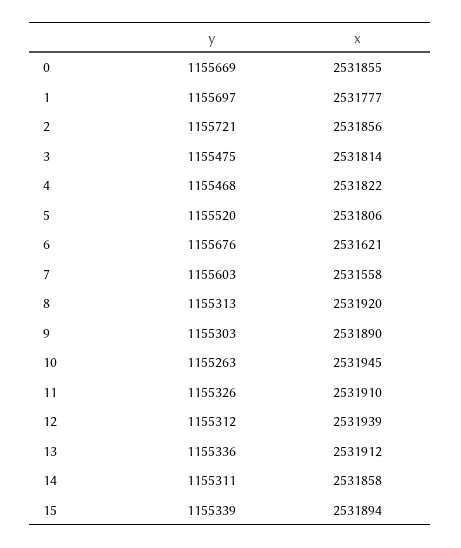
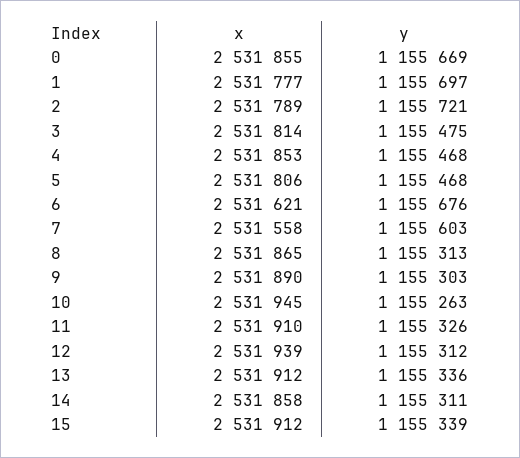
  {
    "y": {
      "0": 1155669,
      "1": 1155697,
      "2": 1155721,
      "3": 1155475,
      "4": 1155468,
-     "5": 1155520,
+     "5": 1155468,
      "6": 1155676,
      "7": 1155603,
      "8": 1155313,
      "9": 1155303,
      "10": 1155263,
      "11": 1155326,
      "12": 1155312,
      "13": 1155336,
      "14": 1155311,
      "15": 1155339
    },
    "x": {
      "0": 2531855,
      "1": 2531777,
-     "2": 2531856,
+     "2": 2531789,
      "3": 2531814,
-     "4": 2531822,
+     "4": 2531853,
      "5": 2531806,
      "6": 2531621,
      "7": 2531558,
-     "8": 2531920,
+     "8": 2531865,
      "9": 2531890,
      "10": 2531945,
      "11": 2531910,
      "12": 2531939,
      "13": 2531912,
      "14": 2531858,
-     "15": 2531894
+     "15": 2531912
    }
  }

